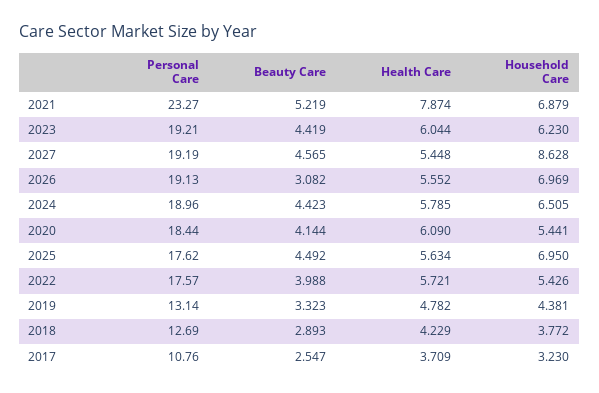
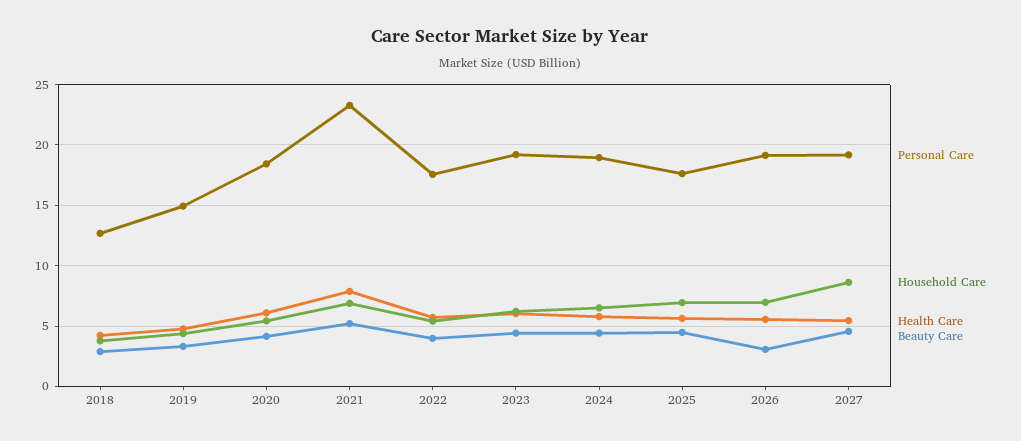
  {
    "Personal Care": {
      "2021": 23.27,
      "2023": 19.21,
      "2027": 19.19,
      "2026": 19.13,
      "2024": 18.96,
      "2020": 18.44,
      "2025": 17.62,
      "2022": 17.57,
-     "2019": 13.14,
+     "2019": 15,
-     "2018": 12.69,
+     "2018": 12.69
-     "2017": 10.76
    },
    "Beauty Care": {
      "2021": 5.219,
      "2023": 4.419,
      "2027": 4.565,
      "2026": 3.082,
      "2024": 4.423,
      "2020": 4.144,
      "2025": 4.492,
      "2022": 3.988,
      "2019": 3.323,
-     "2018": 2.893,
+     "2018": 2.893
-     "2017": 2.547
    },
    "Health Care": {
      "2021": 7.874,
      "2023": 6.044,
      "2027": 5.448,
      "2026": 5.552,
      "2024": 5.785,
      "2020": 6.09,
      "2025": 5.634,
      "2022": 5.721,
      "2019": 4.782,
-     "2018": 4.229,
+     "2018": 4.229
-     "2017": 3.709
    },
    "Household Care": {
      "2021": 6.879,
      "2023": 6.23,
      "2027": 8.628,
      "2026": 6.969,
      "2024": 6.505,
      "2020": 5.441,
      "2025": 6.95,
      "2022": 5.426,
      "2019": 4.381,
-     "2018": 3.772,
+     "2018": 3.772
-     "2017": 3.23
    }
  }

